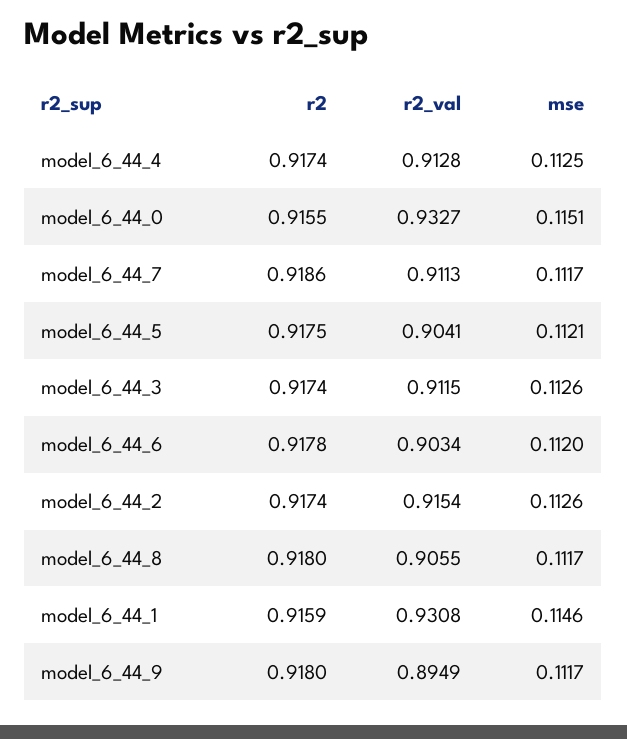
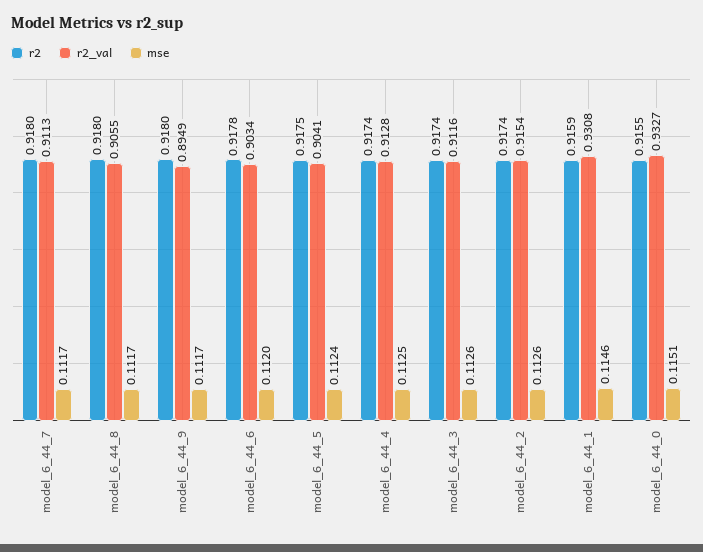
  {
    "r2": {
      "model_6_44_4": 0.9174,
      "model_6_44_0": 0.9155,
-     "model_6_44_7": 0.9186,
+     "model_6_44_7": 0.918,
      "model_6_44_5": 0.9175,
      "model_6_44_3": 0.9174,
      "model_6_44_6": 0.9178,
      "model_6_44_2": 0.9174,
      "model_6_44_8": 0.918,
      "model_6_44_1": 0.9159,
      "model_6_44_9": 0.918
    },
    "r2_val": {
      "model_6_44_4": 0.9128,
      "model_6_44_0": 0.9327,
      "model_6_44_7": 0.9113,
      "model_6_44_5": 0.9041,
-     "model_6_44_3": 0.9115,
+     "model_6_44_3": 0.9116,
      "model_6_44_6": 0.9034,
      "model_6_44_2": 0.9154,
      "model_6_44_8": 0.9055,
      "model_6_44_1": 0.9308,
      "model_6_44_9": 0.8949
    },
    "mse": {
      "model_6_44_4": 0.1125,
      "model_6_44_0": 0.1151,
      "model_6_44_7": 0.1117,
-     "model_6_44_5": 0.1121,
+     "model_6_44_5": 0.1124,
      "model_6_44_3": 0.1126,
      "model_6_44_6": 0.112,
      "model_6_44_2": 0.1126,
      "model_6_44_8": 0.1117,
      "model_6_44_1": 0.1146,
      "model_6_44_9": 0.1117
    }
  }

